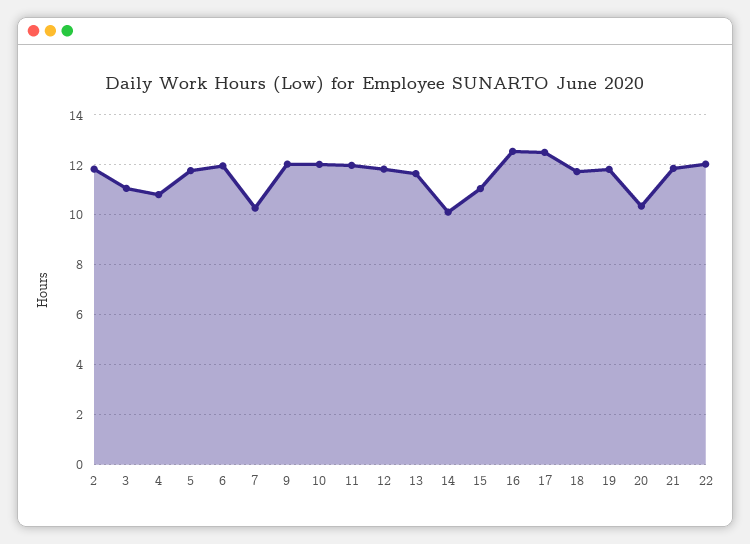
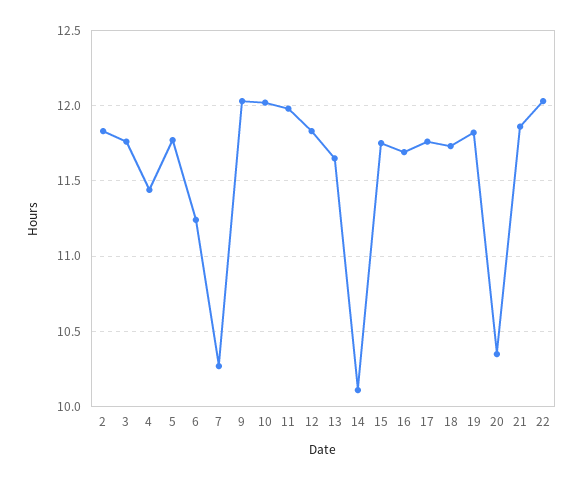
  {
    "2": 11.85,
-   "3": 11,
+   "3": 11.75,
-   "4": 10.75,
+   "4": 11.45,
    "5": 11.75,
-   "6": 12,
+   "6": 11.25,
    "7": 10.25,
    "9": 12.05,
    "10": 12,
    "11": 12,
    "12": 11.85,
    "13": 11.65,
    "14": 10.1,
-   "15": 11,
+   "15": 11.75,
-   "16": 12.5,
+   "16": 11.7,
-   "17": 12.5,
+   "17": 11.75,
    "18": 11.75,
    "19": 11.8,
    "20": 10.35,
    "21": 11.85,
    "22": 12.05
  }

